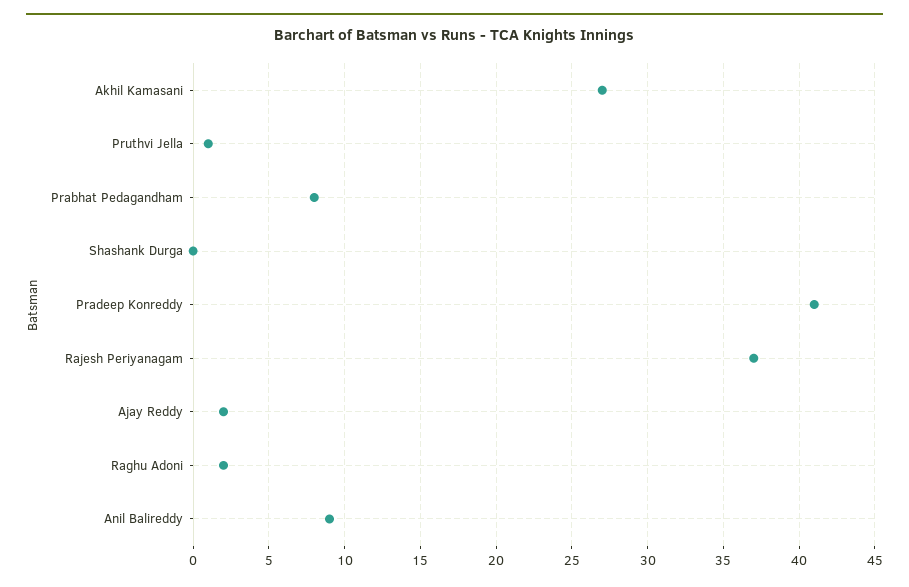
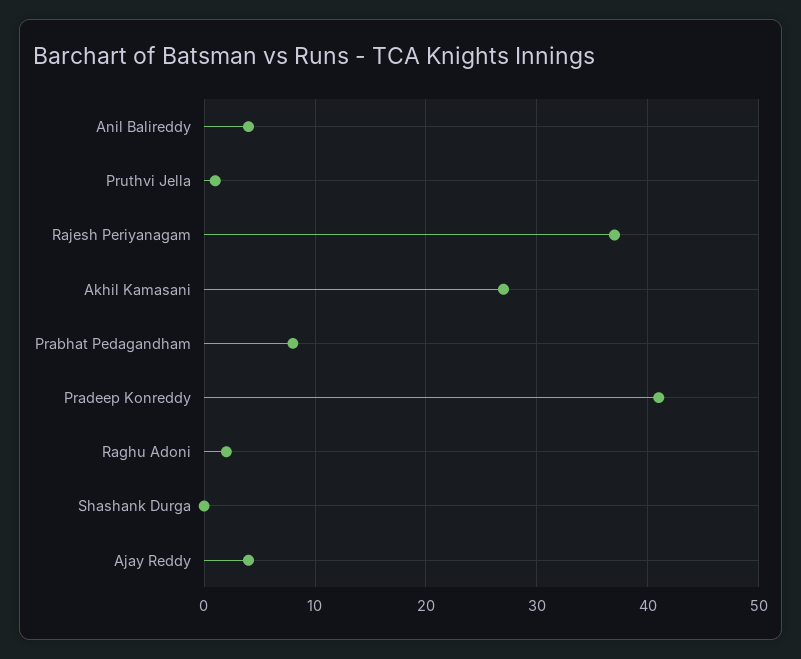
  {
    "Akhil Kamasani": 27,
    "Pruthvi Jella": 1,
    "Prabhat Pedagandham": 8,
    "Shashank Durga": 0,
    "Pradeep Konreddy": 41,
    "Rajesh Periyanagam": 37,
-   "Ajay Reddy": 2,
+   "Ajay Reddy": 4,
    "Raghu Adoni": 2,
-   "Anil Balireddy": 9
+   "Anil Balireddy": 4
  }

